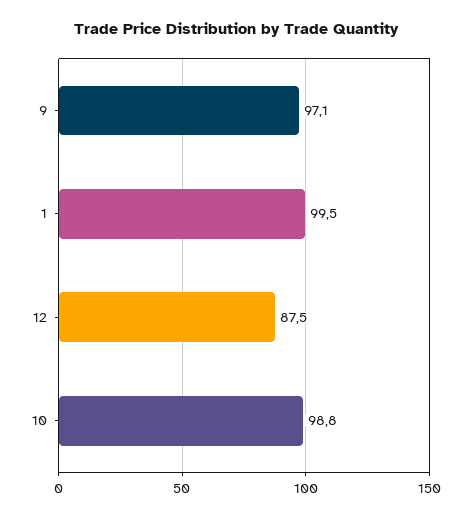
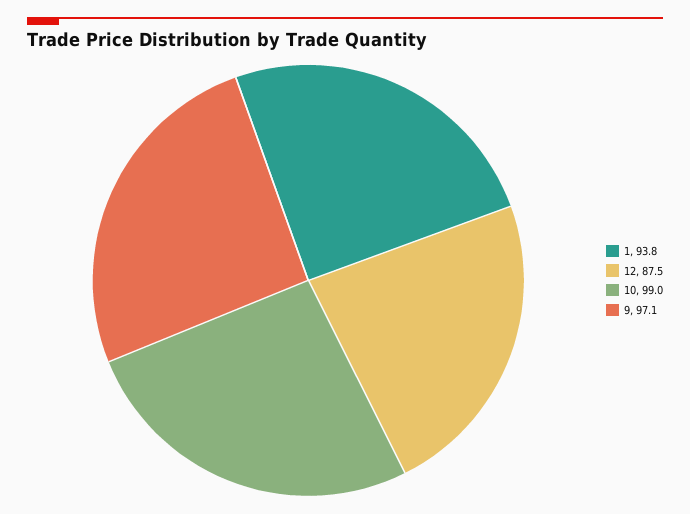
  {
    "9": 97.1,
-   "1": 99.5,
+   "1": 93.8,
    "12": 87.5,
-   "10": 98.8
+   "10": 99
  }

